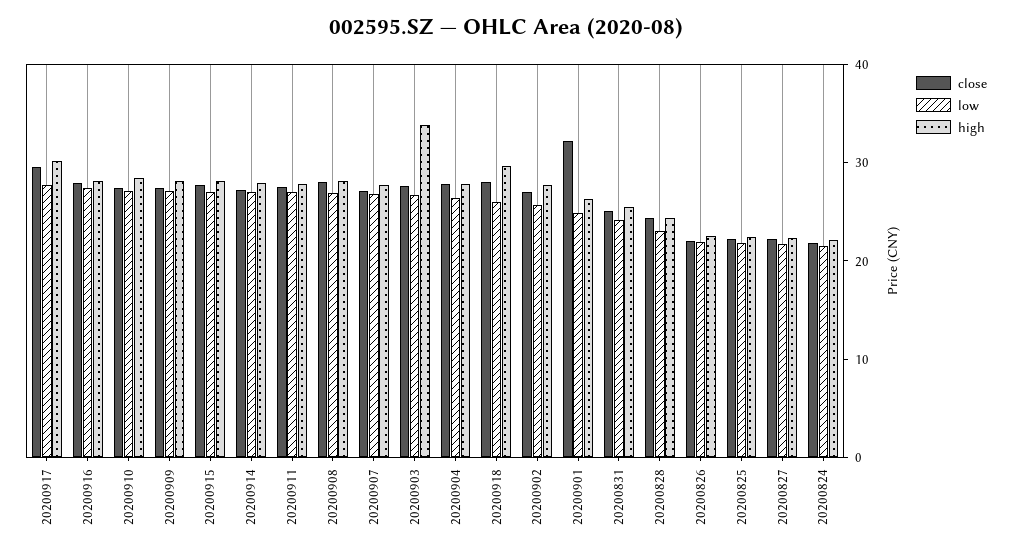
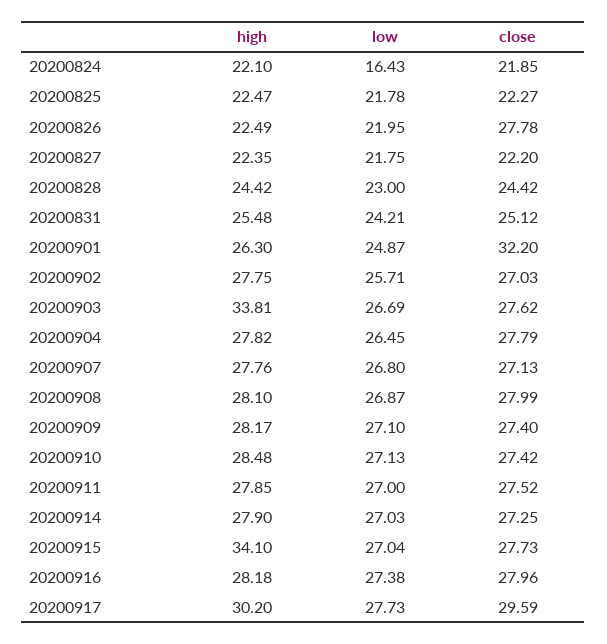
  {
    "close": {
      "20200917": 29.59,
      "20200916": 27.96,
      "20200910": 27.42,
      "20200909": 27.4,
      "20200915": 27.73,
      "20200914": 27.25,
      "20200911": 27.52,
      "20200908": 27.99,
      "20200907": 27.13,
      "20200903": 27.62,
      "20200904": 27.79,
-     "20200918": 28,
      "20200902": 27.03,
      "20200901": 32.2,
      "20200831": 25.12,
      "20200828": 24.42,
-     "20200826": 22,
+     "20200826": 27.78,
      "20200825": 22.27,
      "20200827": 22.2,
      "20200824": 21.85
    },
    "low": {
      "20200917": 27.73,
      "20200916": 27.38,
      "20200910": 27.13,
      "20200909": 27.1,
      "20200915": 27.04,
      "20200914": 27.03,
      "20200911": 27,
      "20200908": 26.87,
      "20200907": 26.8,
      "20200903": 26.69,
      "20200904": 26.45,
-     "20200918": 26,
      "20200902": 25.71,
      "20200901": 24.87,
      "20200831": 24.21,
      "20200828": 23,
      "20200826": 21.95,
      "20200825": 21.78,
      "20200827": 21.75,
-     "20200824": 22
+     "20200824": 16.43
    },
    "high": {
      "20200917": 30.2,
      "20200916": 28.18,
      "20200910": 28.48,
      "20200909": 28.17,
-     "20200915": 28,
+     "20200915": 34.1,
      "20200914": 27.9,
      "20200911": 27.85,
      "20200908": 28.1,
      "20200907": 27.76,
      "20200903": 33.81,
      "20200904": 27.82,
-     "20200918": 30,
      "20200902": 27.75,
      "20200901": 26.3,
      "20200831": 25.48,
      "20200828": 24.42,
      "20200826": 22.49,
      "20200825": 22.47,
      "20200827": 22.35,
      "20200824": 22.1
    }
  }

